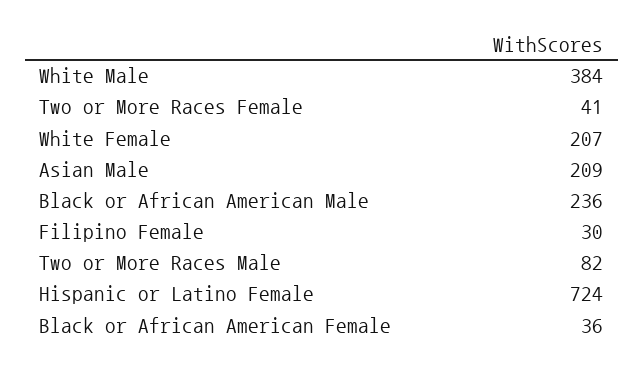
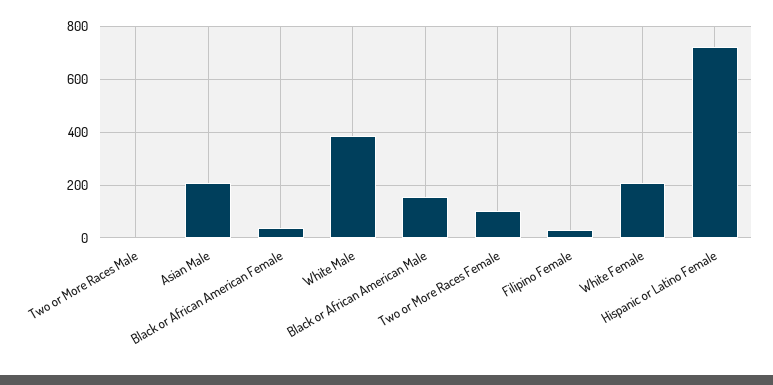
  {
    "White Male": 384,
-   "Two or More Races Female": 41,
+   "Two or More Races Female": 100,
    "White Female": 207,
    "Asian Male": 209,
-   "Black or African American Male": 236,
+   "Black or African American Male": 150,
    "Filipino Female": 30,
-   "Two or More Races Male": 82,
+   "Two or More Races Male": 0,
    "Hispanic or Latino Female": 724,
    "Black or African American Female": 36
  }

